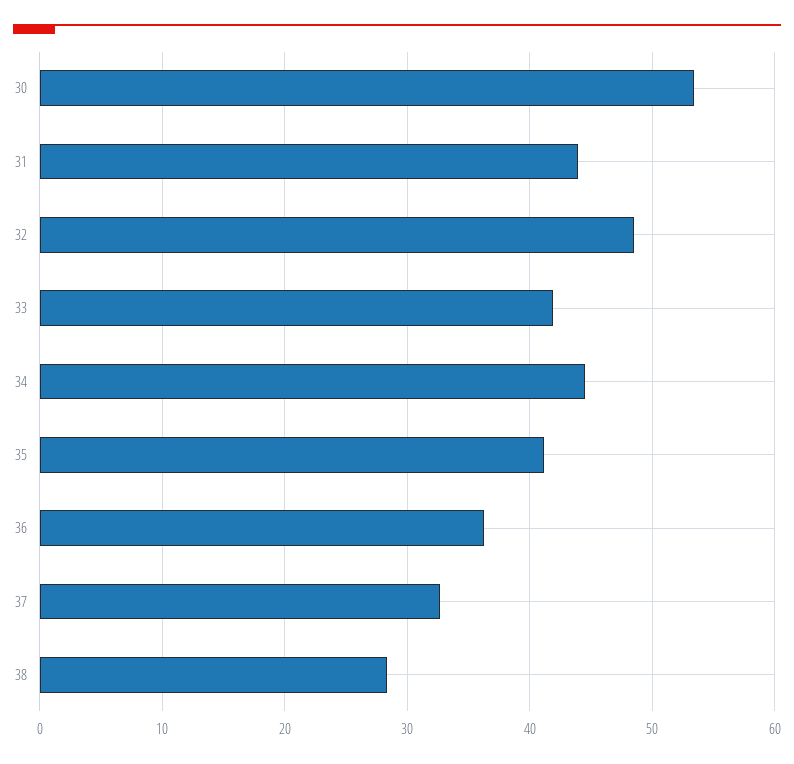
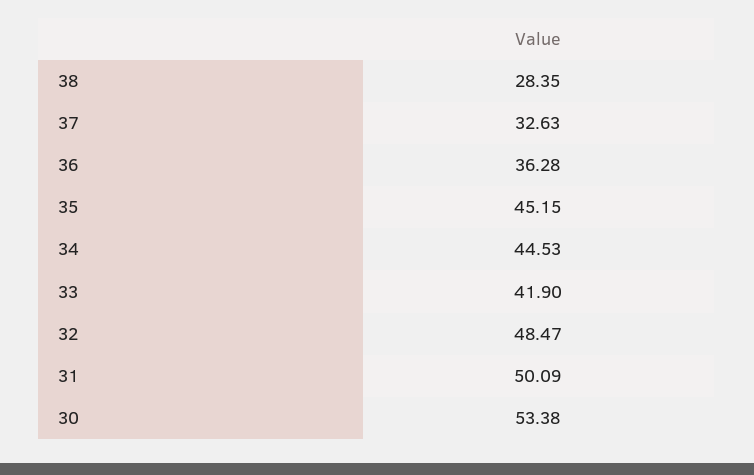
  {
    "30": 53.38,
-   "31": 44,
+   "31": 50.09,
    "32": 48.47,
    "33": 41.9,
    "34": 44.53,
-   "35": 41,
+   "35": 45.15,
    "36": 36.28,
    "37": 32.63,
    "38": 28.35
  }

